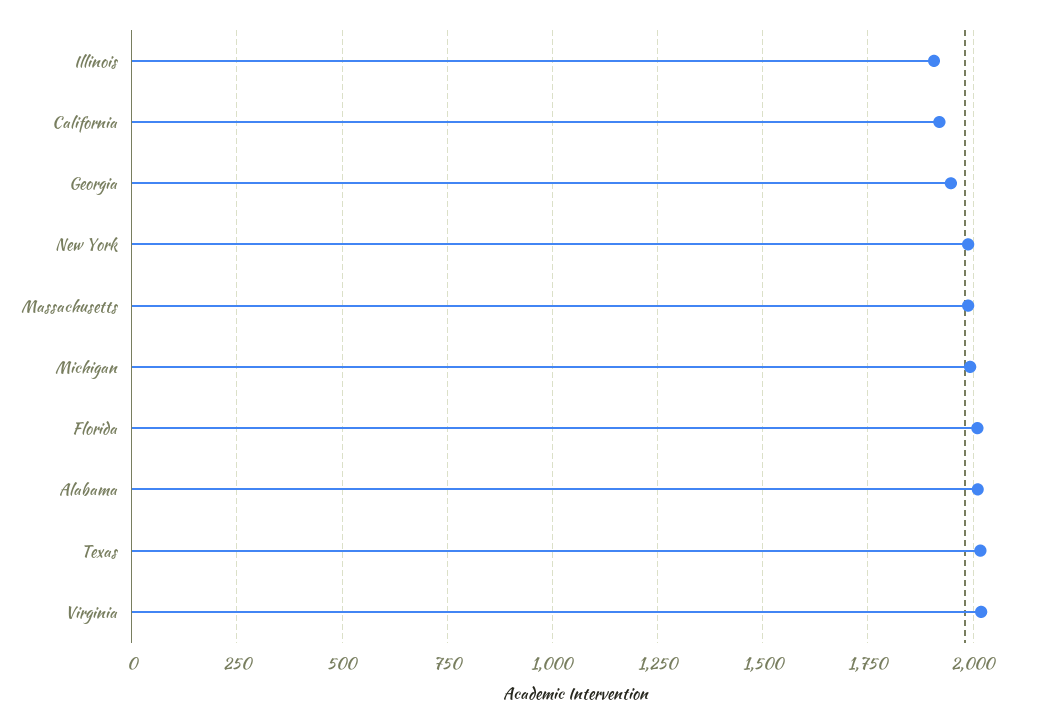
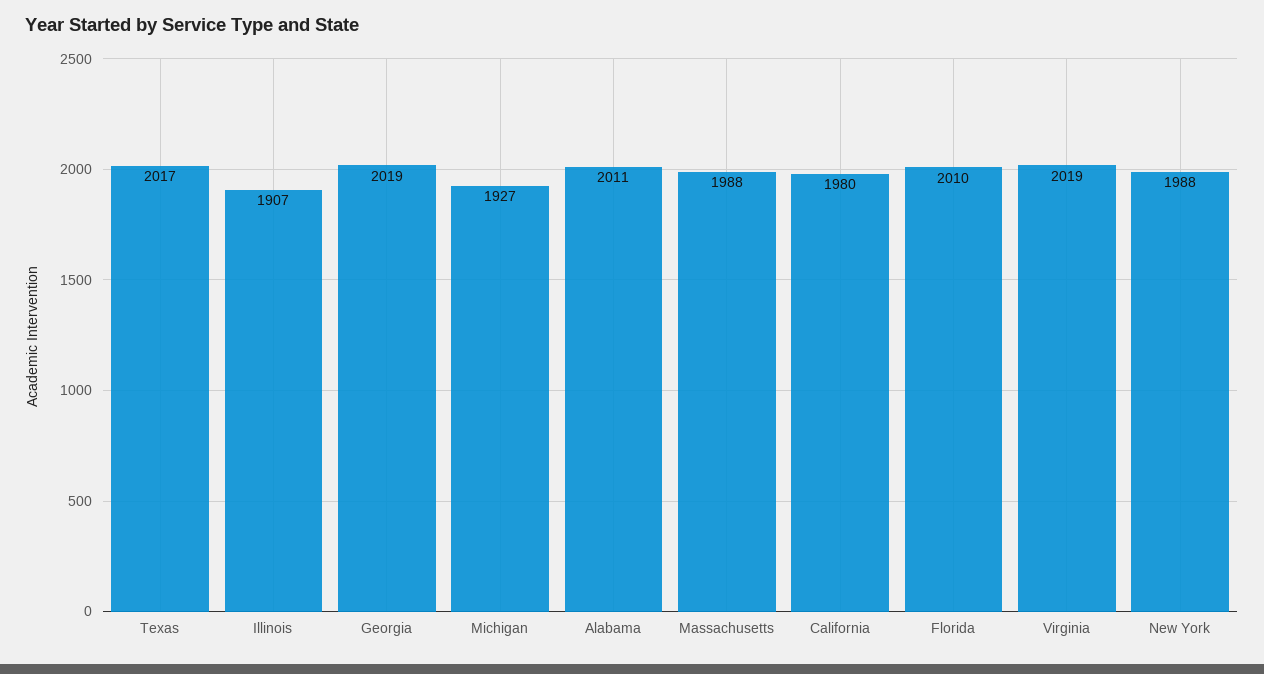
  {
    "Illinois": 1907,
-   "California": 1925,
+   "California": 1980,
-   "Georgia": 1950,
+   "Georgia": 2019,
    "New York": 1988,
    "Massachusetts": 1988,
-   "Michigan": 2000,
+   "Michigan": 1927,
    "Florida": 2010,
    "Alabama": 2011,
    "Texas": 2017,
    "Virginia": 2019
  }

